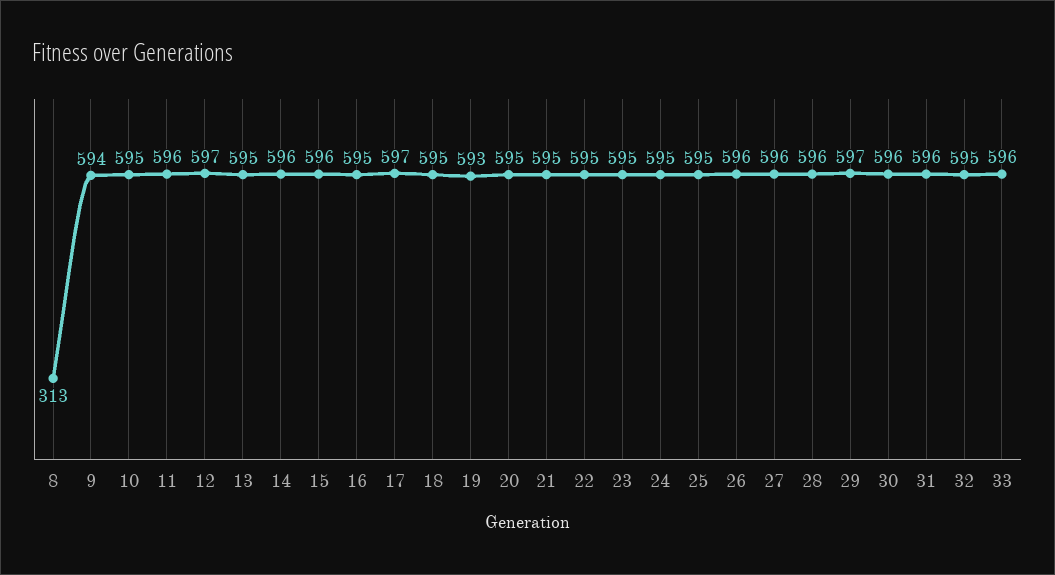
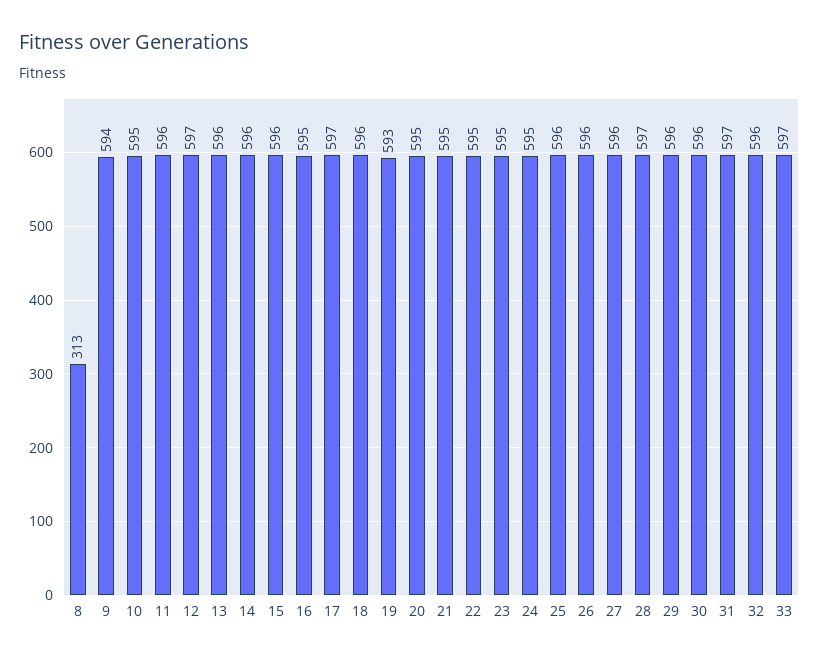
  {
    "8": 313,
    "9": 594,
    "10": 595,
    "11": 596,
    "12": 597,
-   "13": 595,
+   "13": 596,
    "14": 596,
    "15": 596,
    "16": 595,
    "17": 597,
-   "18": 595,
+   "18": 596,
    "19": 593,
    "20": 595,
    "21": 595,
    "22": 595,
    "23": 595,
    "24": 595,
-   "25": 595,
+   "25": 596,
    "26": 596,
    "27": 596,
-   "28": 596,
+   "28": 597,
-   "29": 597,
+   "29": 596,
    "30": 596,
-   "31": 596,
+   "31": 597,
-   "32": 595,
+   "32": 596,
-   "33": 596
+   "33": 597
  }

